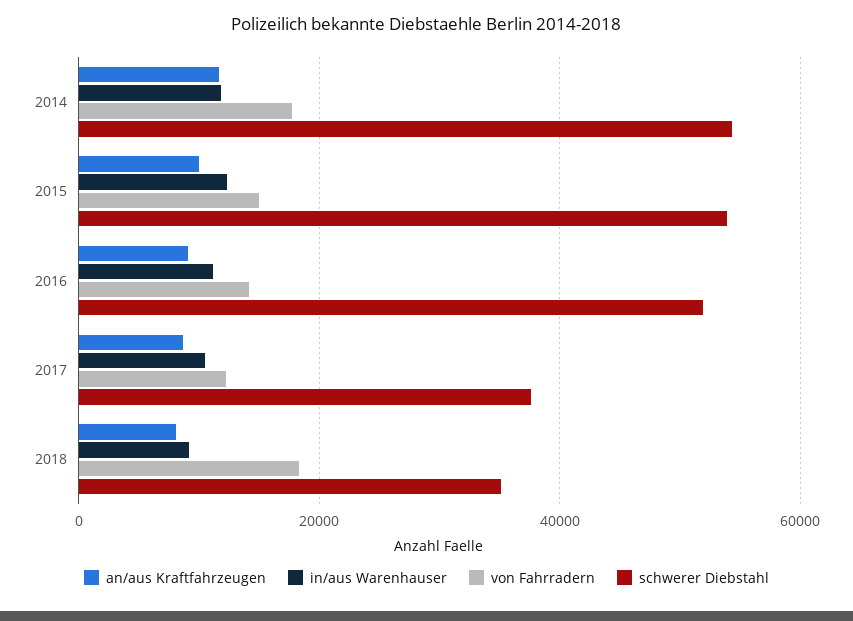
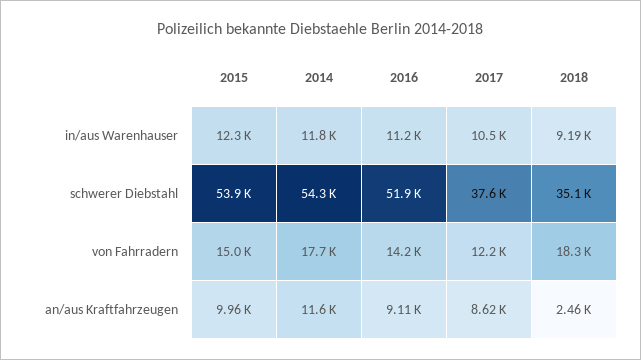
  {
    "an/aus Kraftfahrzeugen": {
      "2014": 11600,
      "2015": 9960,
      "2016": 9110,
      "2017": 8620,
-     "2018": 8000
+     "2018": 2460
    },
    "in/aus Warenhauser": {
      "2014": 11800,
      "2015": 12300,
      "2016": 11200,
      "2017": 10500,
      "2018": 9190
    },
    "von Fahrradern": {
      "2014": 17700,
      "2015": 15000,
      "2016": 14200,
      "2017": 12200,
      "2018": 18300
    },
    "schwerer Diebstahl": {
      "2014": 54300,
      "2015": 53900,
      "2016": 51900,
      "2017": 37600,
      "2018": 35100
    }
  }

